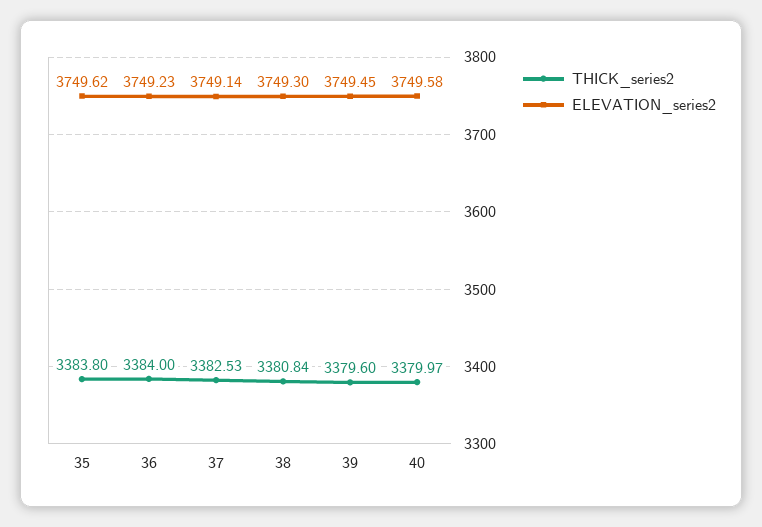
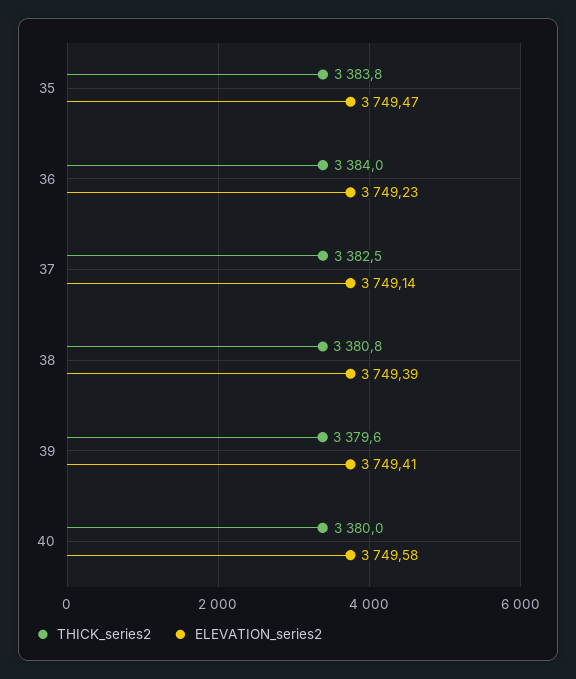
  {
    "THICK_series2": {
      "35": 3383.8,
      "36": 3384,
      "37": 3382.53,
      "38": 3380.84,
      "39": 3379.6,
      "40": 3379.97
    },
    "ELEVATION_series2": {
-     "35": 3749.62,
+     "35": 3749.47,
      "36": 3749.23,
      "37": 3749.14,
-     "38": 3749.3,
+     "38": 3749.39,
-     "39": 3749.45,
+     "39": 3749.41,
      "40": 3749.58
    }
  }

